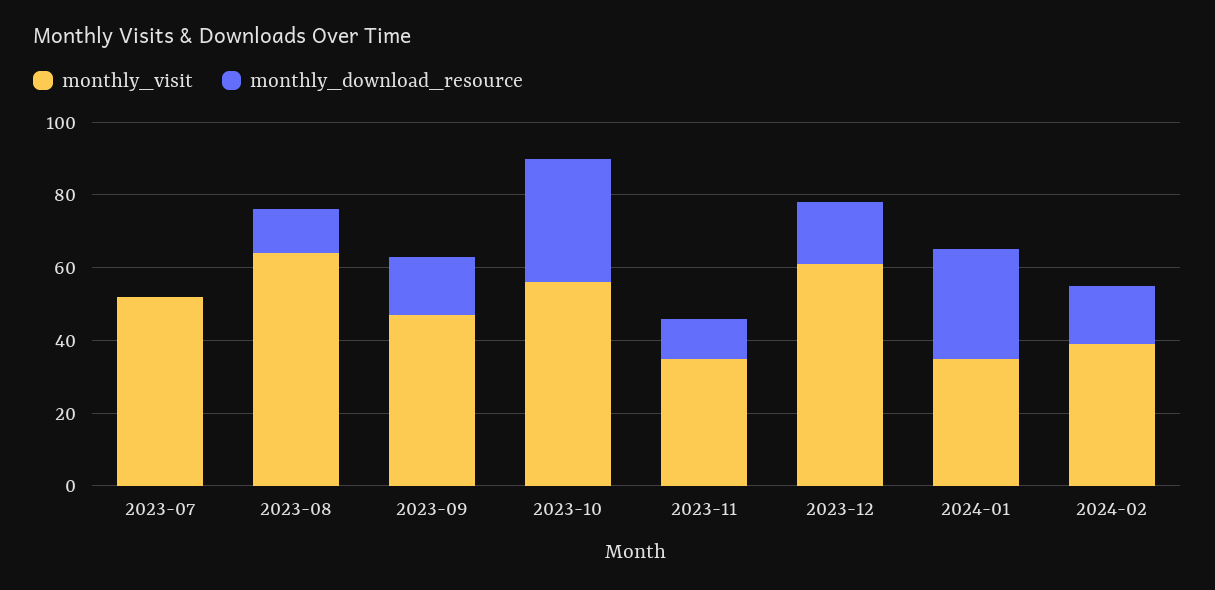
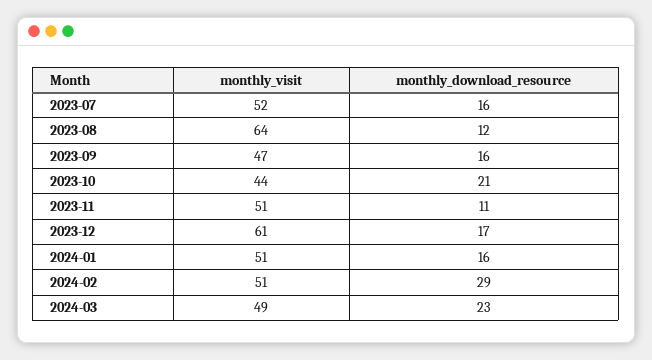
  {
    "monthly_visit": {
      "2023-07": 52,
      "2023-08": 64,
      "2023-09": 47,
-     "2023-10": 55,
+     "2023-10": 44,
-     "2023-11": 35,
+     "2023-11": 51,
      "2023-12": 61,
-     "2024-01": 35,
+     "2024-01": 51,
-     "2024-02": 40
+     "2024-02": 51,
+     "2024-03": 49
    },
    "monthly_download_resource": {
-     "2023-07": 0,
+     "2023-07": 16,
      "2023-08": 12,
      "2023-09": 16,
-     "2023-10": 35,
+     "2023-10": 21,
      "2023-11": 11,
      "2023-12": 17,
-     "2024-01": 30,
+     "2024-01": 16,
-     "2024-02": 15
+     "2024-02": 29,
+     "2024-03": 23
    }
  }

